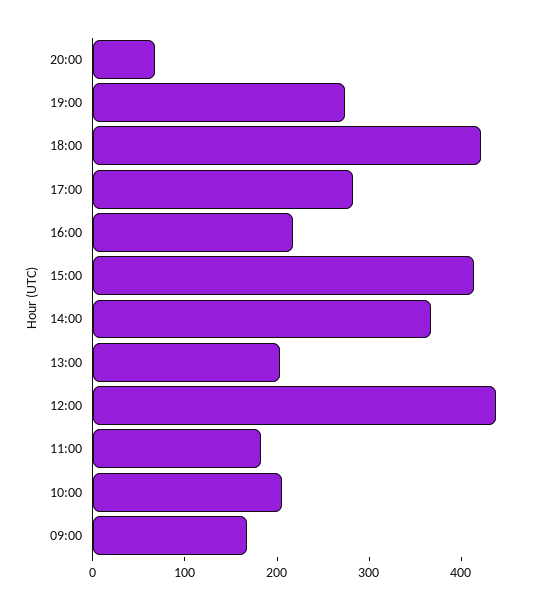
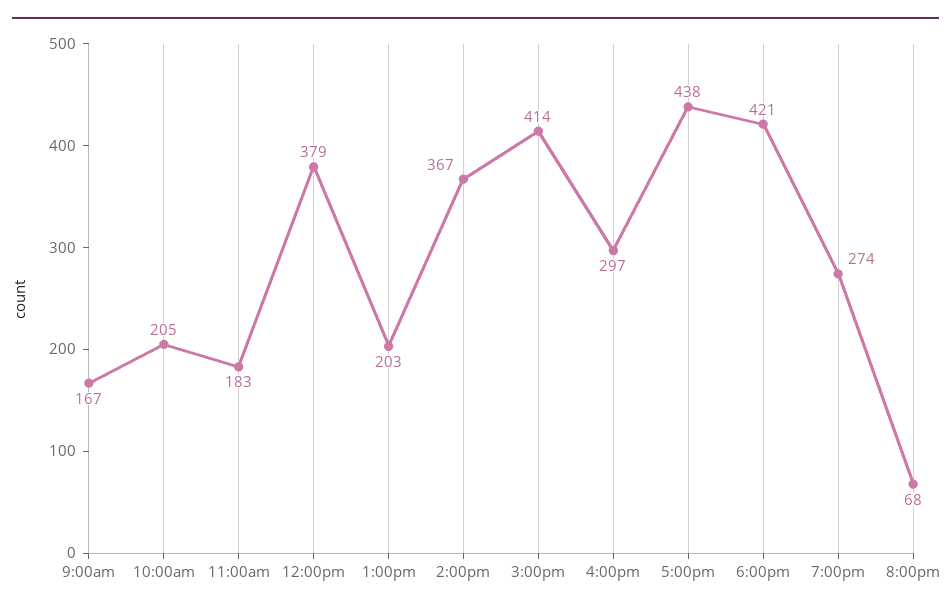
  {
    "20:00": 68,
    "19:00": 274,
    "18:00": 421,
-   "17:00": 280,
+   "17:00": 438,
-   "16:00": 220,
+   "16:00": 297,
    "15:00": 414,
    "14:00": 367,
    "13:00": 203,
-   "12:00": 440,
+   "12:00": 379,
    "11:00": 183,
    "10:00": 205,
    "09:00": 167
  }

